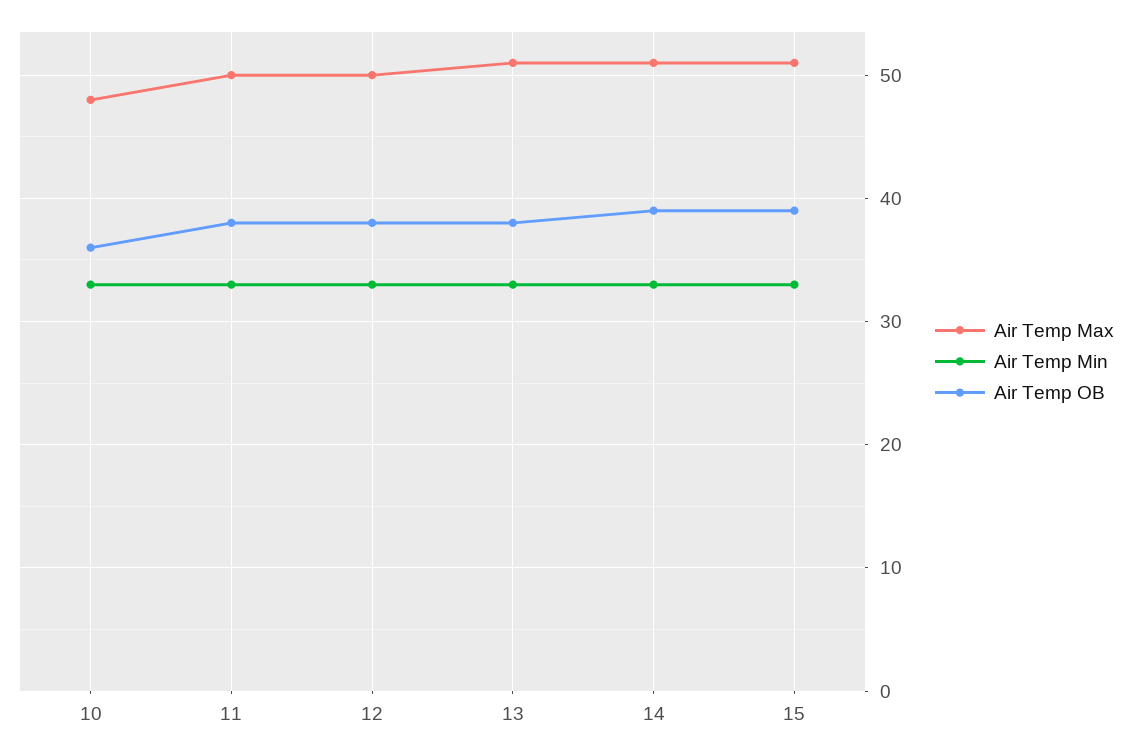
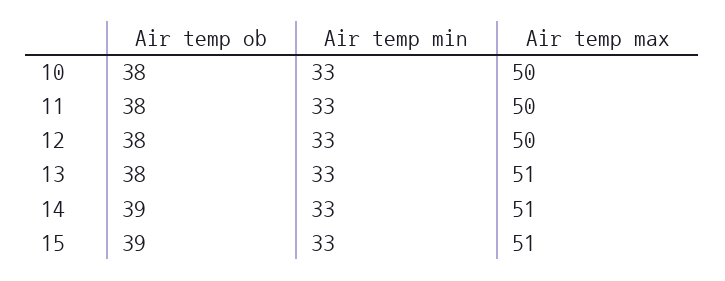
  {
    "Air Temp Max": {
-     "10": 48,
+     "10": 50,
      "11": 50,
      "12": 50,
      "13": 51,
      "14": 51,
      "15": 51
    },
    "Air Temp Min": {
      "10": 33,
      "11": 33,
      "12": 33,
      "13": 33,
      "14": 33,
      "15": 33
    },
    "Air Temp OB": {
-     "10": 36,
+     "10": 38,
      "11": 38,
      "12": 38,
      "13": 38,
      "14": 39,
      "15": 39
    }
  }

